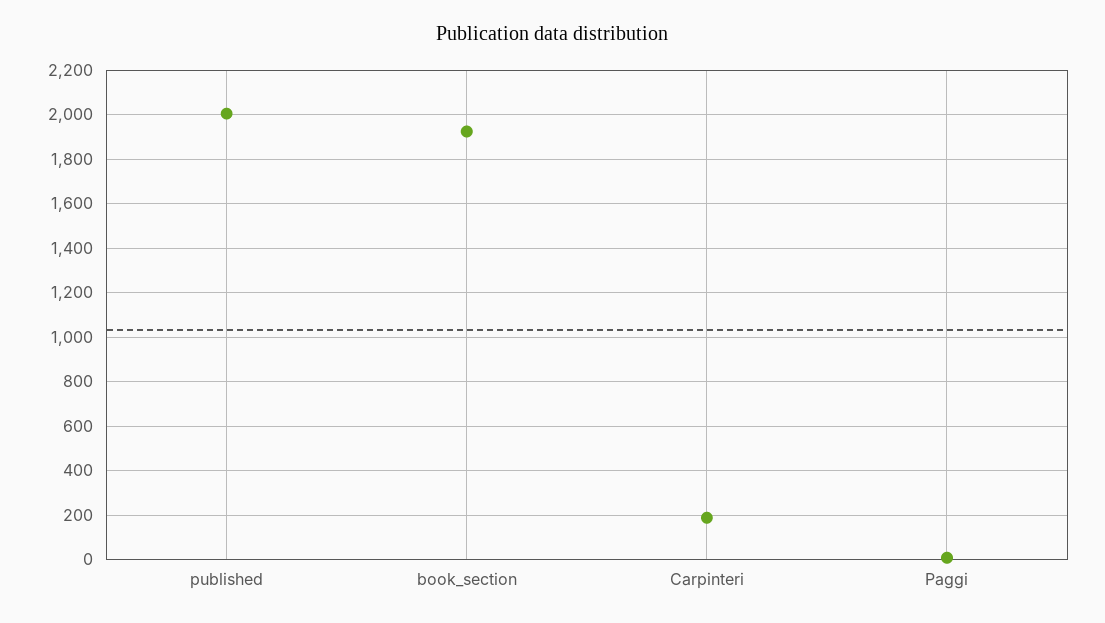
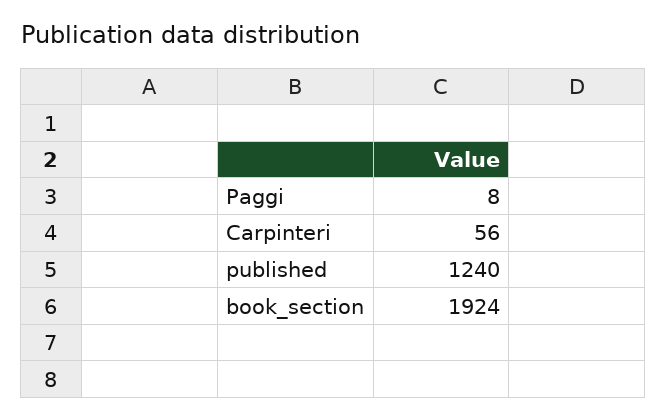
  {
-   "published": 2000,
+   "published": 1240,
    "book_section": 1924,
-   "Carpinteri": 200,
+   "Carpinteri": 56,
    "Paggi": 8
  }

